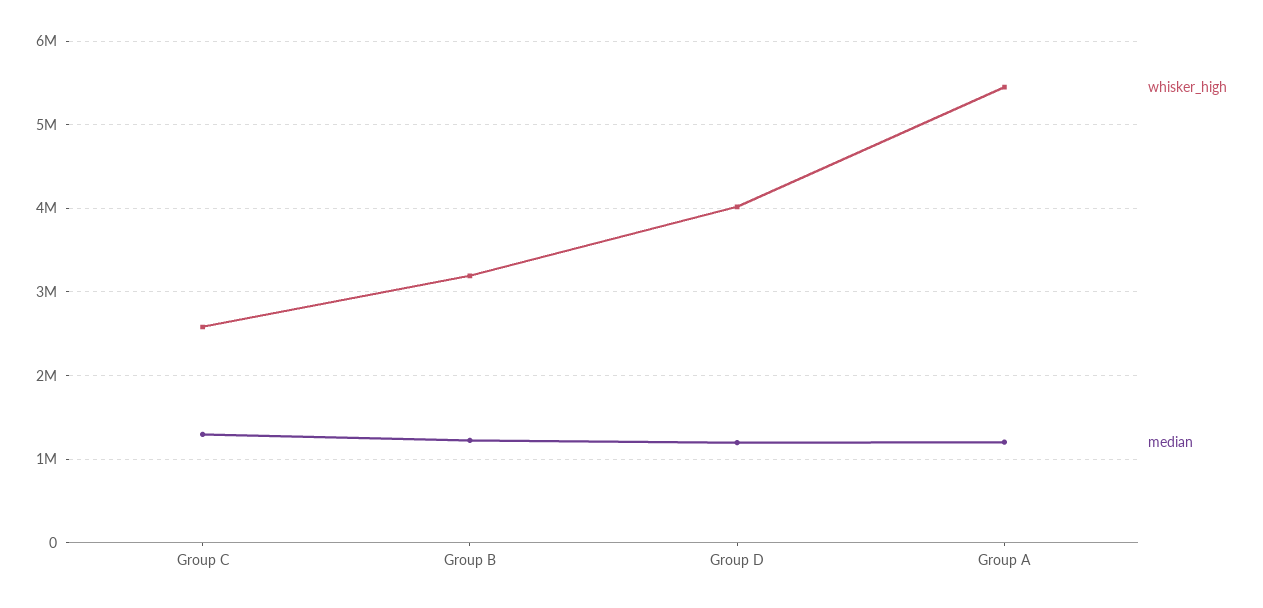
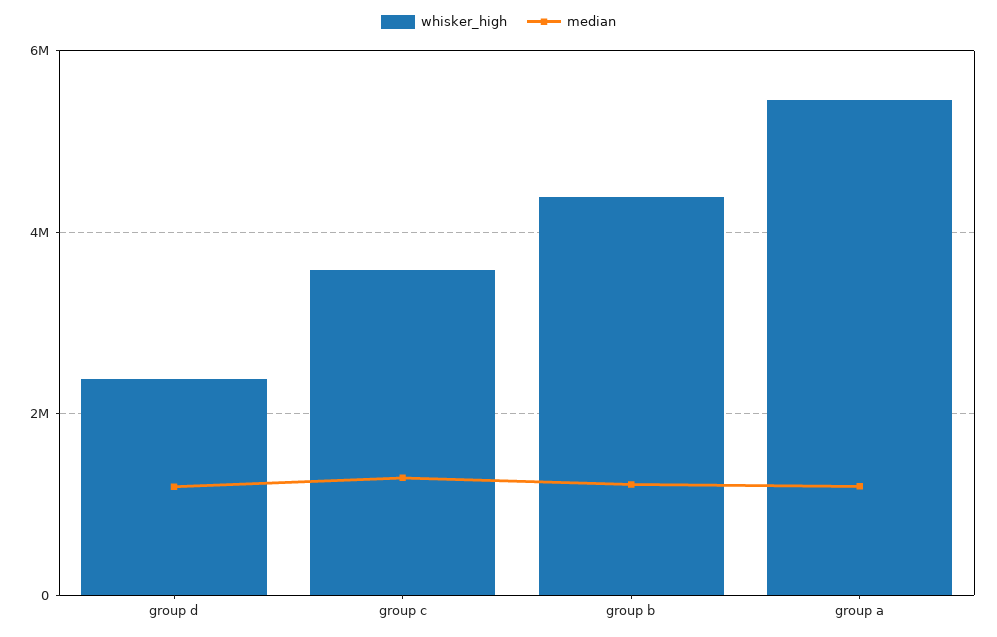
  {
    "whisker_high": {
-     "Group C": 2600000,
+     "Group C": 3600000,
-     "Group B": 3200000,
+     "Group B": 4400000,
-     "Group D": 4000000,
+     "Group D": 2400000,
      "Group A": 5500000
    },
    "median": {
      "Group C": 1300000,
      "Group B": 1200000,
      "Group D": 1200000,
      "Group A": 1200000
    }
  }

